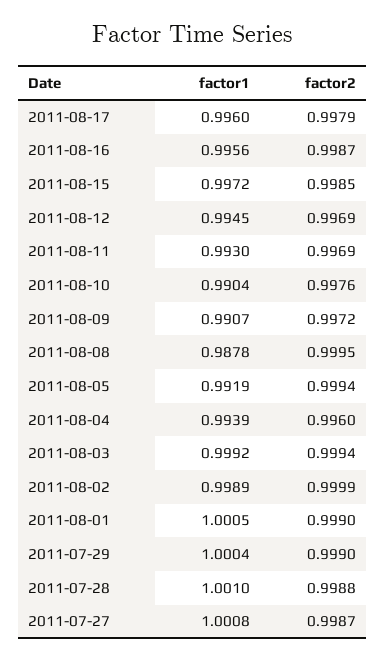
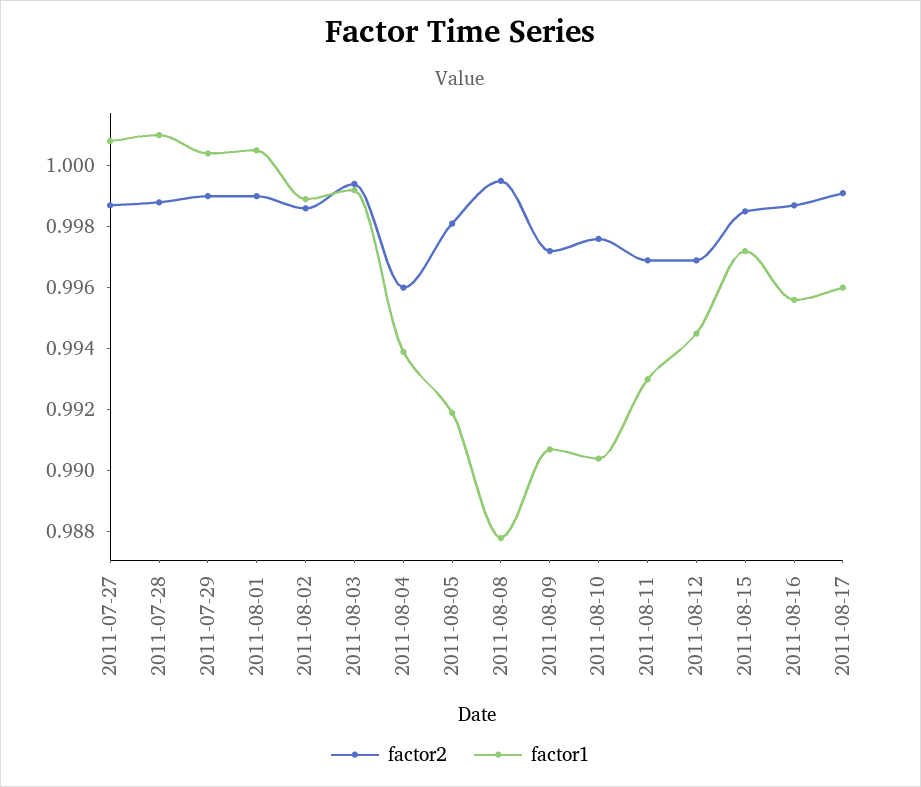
  {
    "factor1": {
      "2011-08-17": 0.996,
      "2011-08-16": 0.9956,
      "2011-08-15": 0.9972,
      "2011-08-12": 0.9945,
      "2011-08-11": 0.993,
      "2011-08-10": 0.9904,
      "2011-08-09": 0.9907,
      "2011-08-08": 0.9878,
      "2011-08-05": 0.9919,
      "2011-08-04": 0.9939,
      "2011-08-03": 0.9992,
      "2011-08-02": 0.9989,
      "2011-08-01": 1.0005,
      "2011-07-29": 1.0004,
      "2011-07-28": 1.001,
      "2011-07-27": 1.0008
    },
    "factor2": {
-     "2011-08-17": 0.9979,
+     "2011-08-17": 0.999,
      "2011-08-16": 0.9987,
      "2011-08-15": 0.9985,
      "2011-08-12": 0.9969,
      "2011-08-11": 0.9969,
      "2011-08-10": 0.9976,
      "2011-08-09": 0.9972,
      "2011-08-08": 0.9995,
-     "2011-08-05": 0.9994,
+     "2011-08-05": 0.998,
      "2011-08-04": 0.996,
      "2011-08-03": 0.9994,
-     "2011-08-02": 0.9999,
+     "2011-08-02": 0.9985,
      "2011-08-01": 0.999,
      "2011-07-29": 0.999,
      "2011-07-28": 0.9988,
      "2011-07-27": 0.9987
    }
  }

